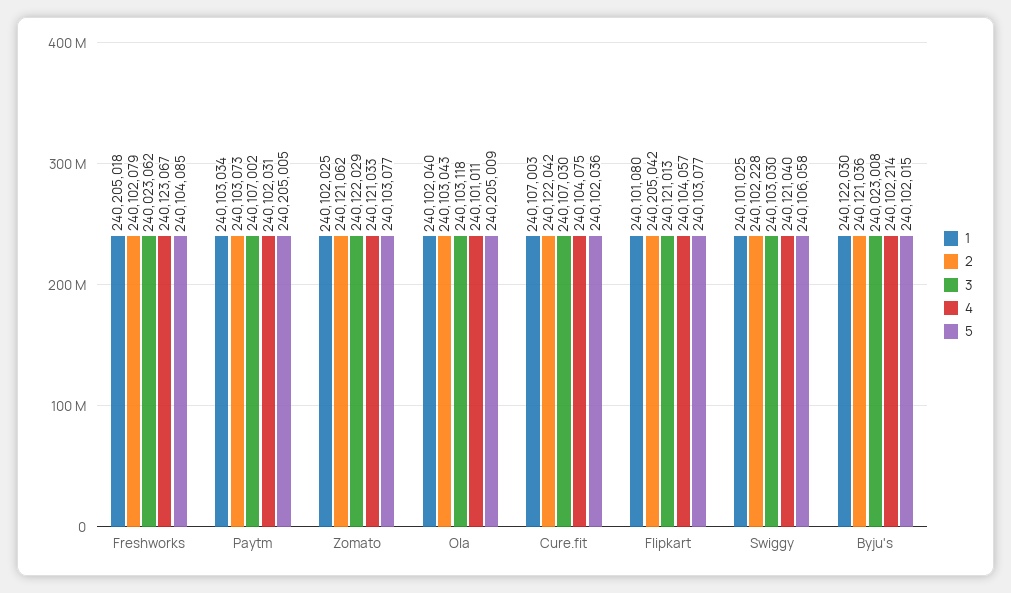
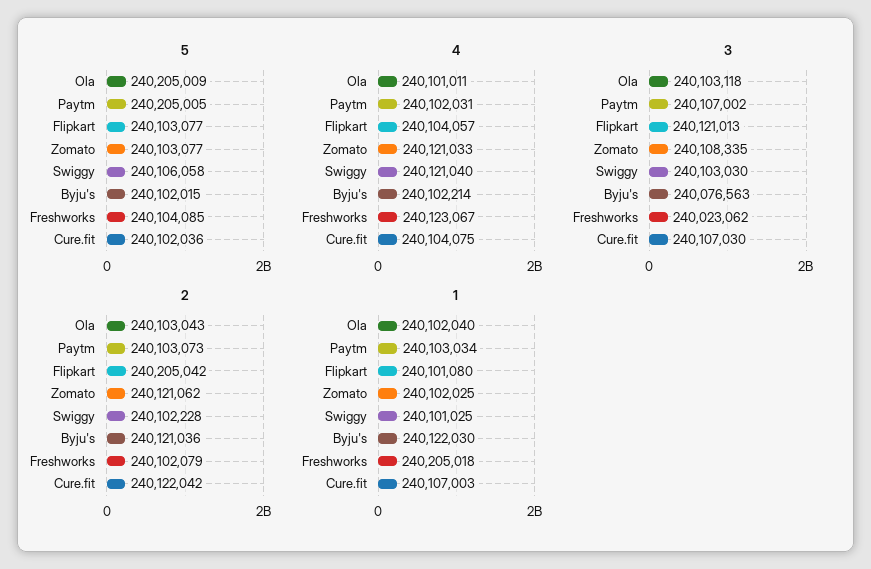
  {
    "1": {
      "Freshworks": 240205018,
      "Paytm": 240103034,
      "Zomato": 240102025,
      "Ola": 240102040,
      "Cure.fit": 240107003,
      "Flipkart": 240101080,
      "Swiggy": 240101025,
      "Byju's": 240122030
    },
    "2": {
      "Freshworks": 240102079,
      "Paytm": 240103073,
      "Zomato": 240121062,
      "Ola": 240103043,
      "Cure.fit": 240122042,
      "Flipkart": 240205042,
      "Swiggy": 240102228,
      "Byju's": 240121036
    },
    "3": {
      "Freshworks": 240023062,
      "Paytm": 240107002,
-     "Zomato": 240122029,
+     "Zomato": 240108335,
      "Ola": 240103118,
      "Cure.fit": 240107030,
      "Flipkart": 240121013,
      "Swiggy": 240103030,
-     "Byju's": 240023008
+     "Byju's": 240076563
    },
    "4": {
      "Freshworks": 240123067,
      "Paytm": 240102031,
      "Zomato": 240121033,
      "Ola": 240101011,
      "Cure.fit": 240104075,
      "Flipkart": 240104057,
      "Swiggy": 240121040,
      "Byju's": 240102214
    },
    "5": {
      "Freshworks": 240104085,
      "Paytm": 240205005,
      "Zomato": 240103077,
      "Ola": 240205009,
      "Cure.fit": 240102036,
      "Flipkart": 240103077,
      "Swiggy": 240106058,
      "Byju's": 240102015
    }
  }

